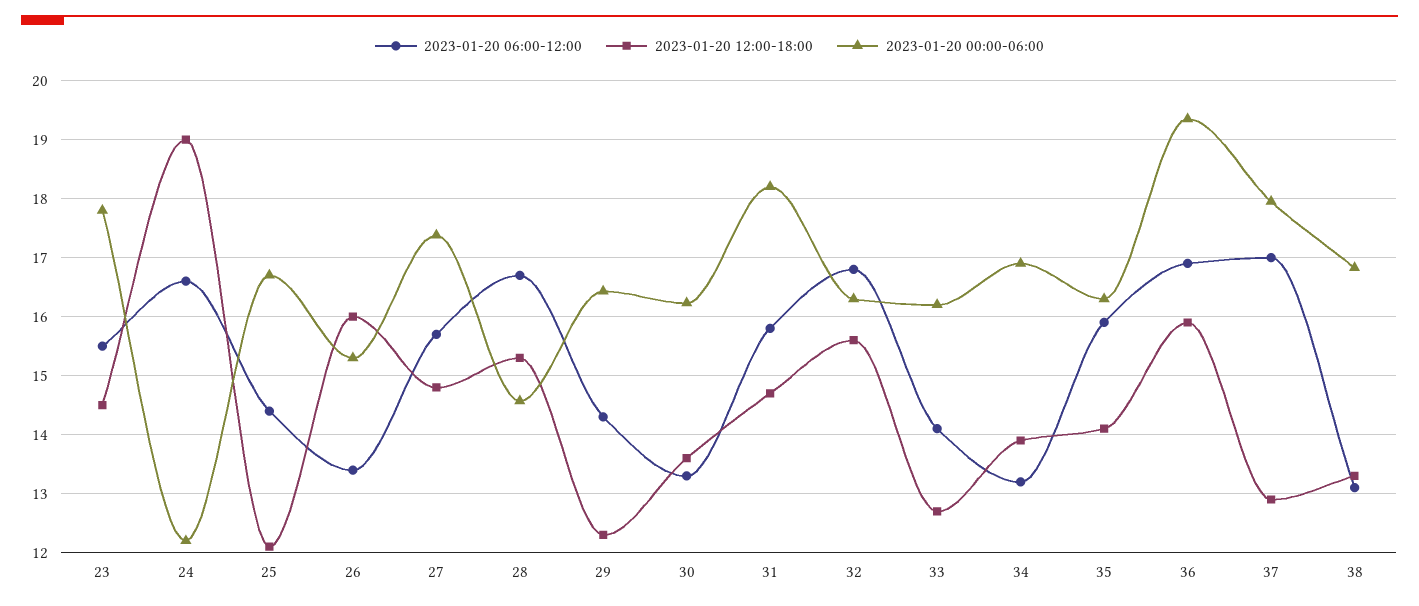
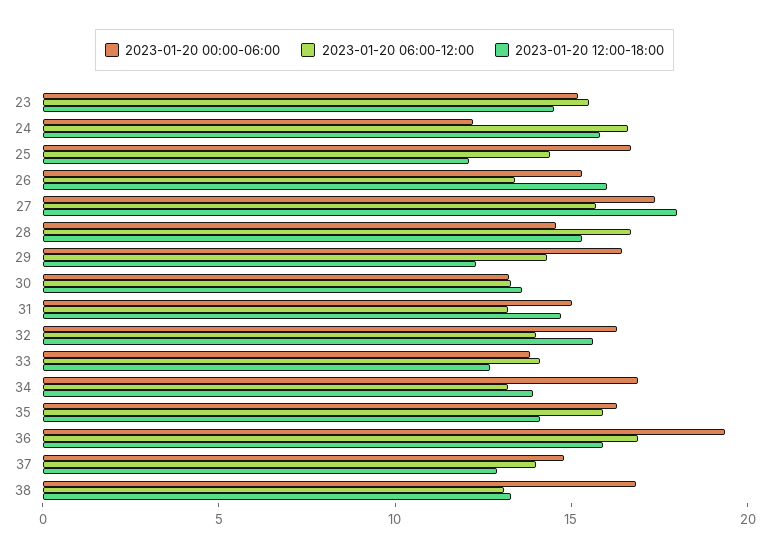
  {
    "2023-01-20 06:00-12:00": {
      "23": 15.6,
      "24": 16.6,
      "25": 14.4,
      "26": 13.4,
      "27": 15.8,
      "28": 16.8,
      "29": 14.4,
      "30": 13.4,
-     "31": 15.8,
+     "31": 13,
-     "32": 16.8,
+     "32": 14,
      "33": 14.2,
      "34": 13.2,
      "35": 16,
      "36": 17,
-     "37": 17,
+     "37": 14,
      "38": 13.2
    },
    "2023-01-20 12:00-18:00": {
      "23": 14.6,
-     "24": 19,
+     "24": 16,
      "25": 12.2,
      "26": 16,
-     "27": 14.8,
+     "27": 18,
      "28": 15.4,
      "29": 12.4,
      "30": 13.6,
      "31": 14.8,
      "32": 15.6,
      "33": 12.8,
      "34": 14,
      "35": 14.2,
      "36": 16,
      "37": 13,
      "38": 13.4
    },
    "2023-01-20 00:00-06:00": {
-     "23": 17.8,
+     "23": 15,
      "24": 12.2,
      "25": 16.8,
      "26": 15.4,
      "27": 17.4,
      "28": 14.6,
      "29": 16.4,
-     "30": 16.2,
+     "30": 13,
-     "31": 18.2,
+     "31": 15,
      "32": 16.4,
-     "33": 16.2,
+     "33": 14,
      "34": 17,
      "35": 16.4,
      "36": 19.4,
-     "37": 18,
+     "37": 15,
      "38": 16.8
    }
  }

